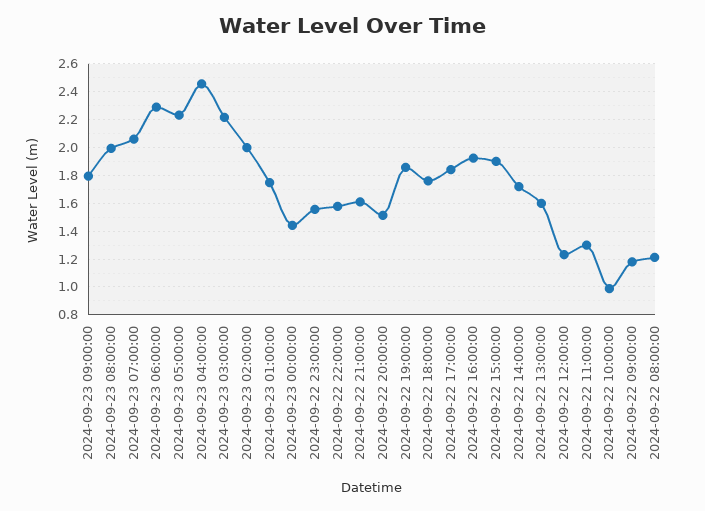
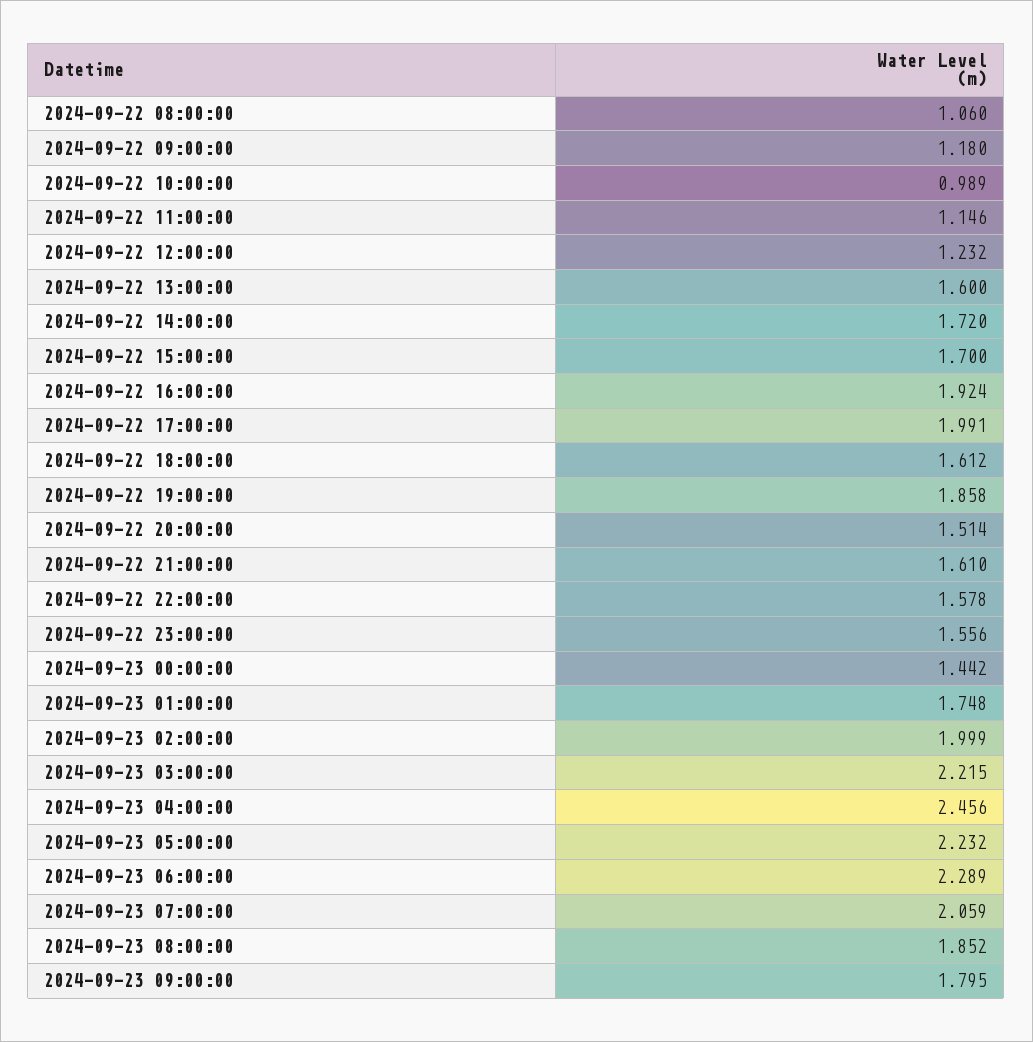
  {
    "2024-09-23 09:00:00": 1.795,
-   "2024-09-23 08:00:00": 2,
+   "2024-09-23 08:00:00": 1.852,
    "2024-09-23 07:00:00": 2.059,
    "2024-09-23 06:00:00": 2.289,
    "2024-09-23 05:00:00": 2.232,
    "2024-09-23 04:00:00": 2.456,
    "2024-09-23 03:00:00": 2.215,
    "2024-09-23 02:00:00": 1.999,
    "2024-09-23 01:00:00": 1.748,
    "2024-09-23 00:00:00": 1.442,
    "2024-09-22 23:00:00": 1.556,
    "2024-09-22 22:00:00": 1.578,
    "2024-09-22 21:00:00": 1.61,
    "2024-09-22 20:00:00": 1.514,
    "2024-09-22 19:00:00": 1.858,
-   "2024-09-22 18:00:00": 1.75,
+   "2024-09-22 18:00:00": 1.612,
-   "2024-09-22 17:00:00": 1.85,
+   "2024-09-22 17:00:00": 1.991,
    "2024-09-22 16:00:00": 1.924,
-   "2024-09-22 15:00:00": 1.9,
+   "2024-09-22 15:00:00": 1.7,
    "2024-09-22 14:00:00": 1.72,
    "2024-09-22 13:00:00": 1.6,
    "2024-09-22 12:00:00": 1.232,
-   "2024-09-22 11:00:00": 1.3,
+   "2024-09-22 11:00:00": 1.146,
    "2024-09-22 10:00:00": 0.989,
    "2024-09-22 09:00:00": 1.18,
-   "2024-09-22 08:00:00": 1.2
+   "2024-09-22 08:00:00": 1.06
  }

